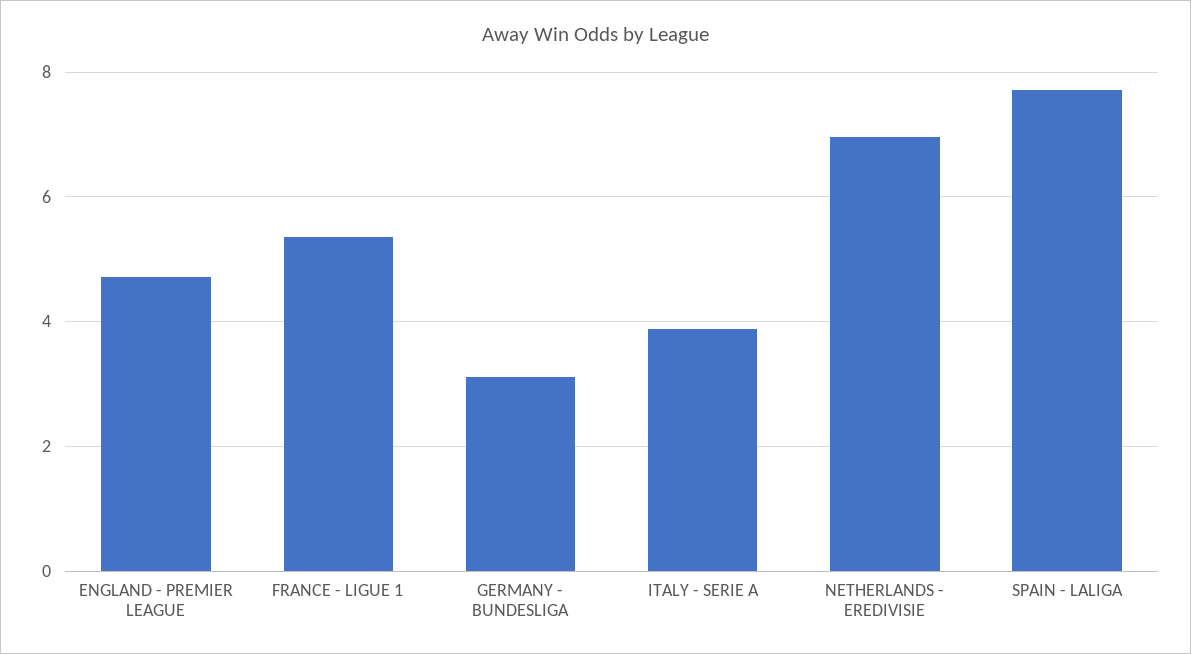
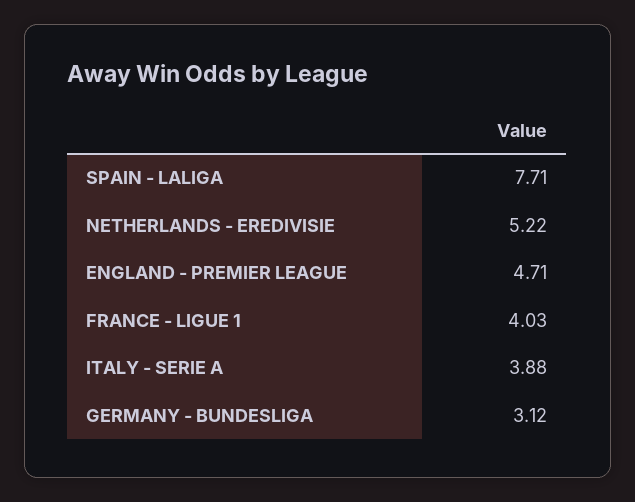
  {
    "ENGLAND - PREMIER LEAGUE": 4.71,
-   "FRANCE - LIGUE 1": 5.4,
+   "FRANCE - LIGUE 1": 4.03,
    "GERMANY - BUNDESLIGA": 3.12,
    "ITALY - SERIE A": 3.88,
-   "NETHERLANDS - EREDIVISIE": 7,
+   "NETHERLANDS - EREDIVISIE": 5.22,
    "SPAIN - LALIGA": 7.71
  }

